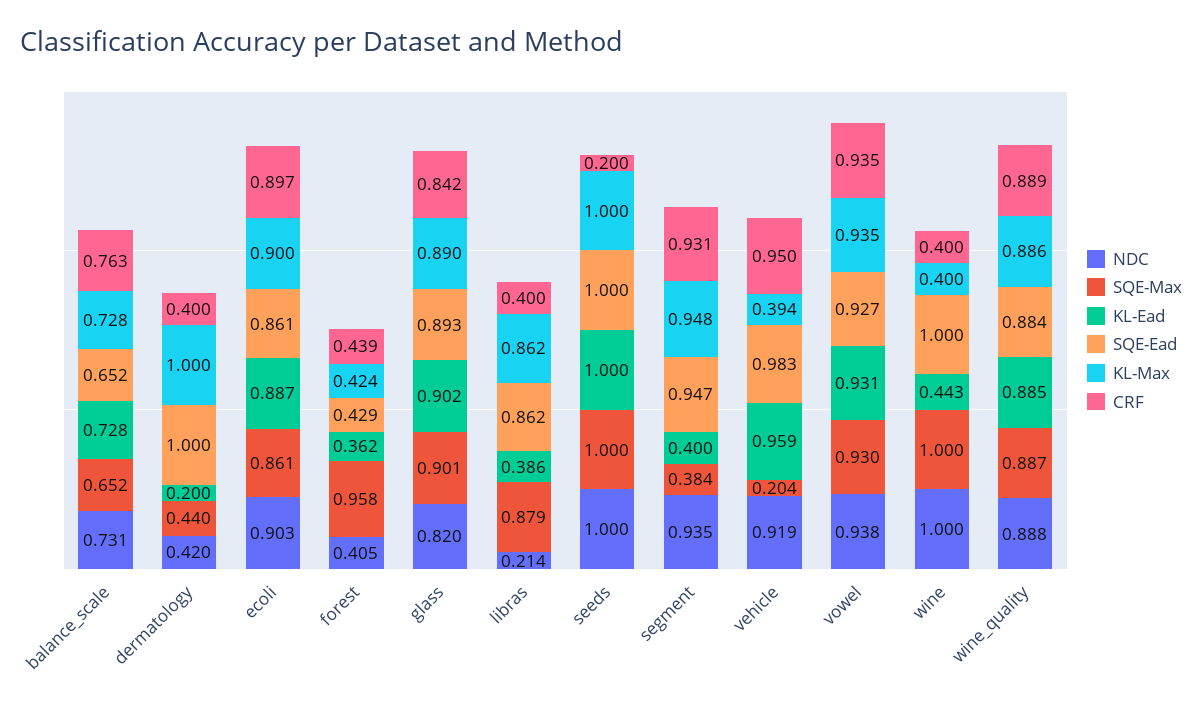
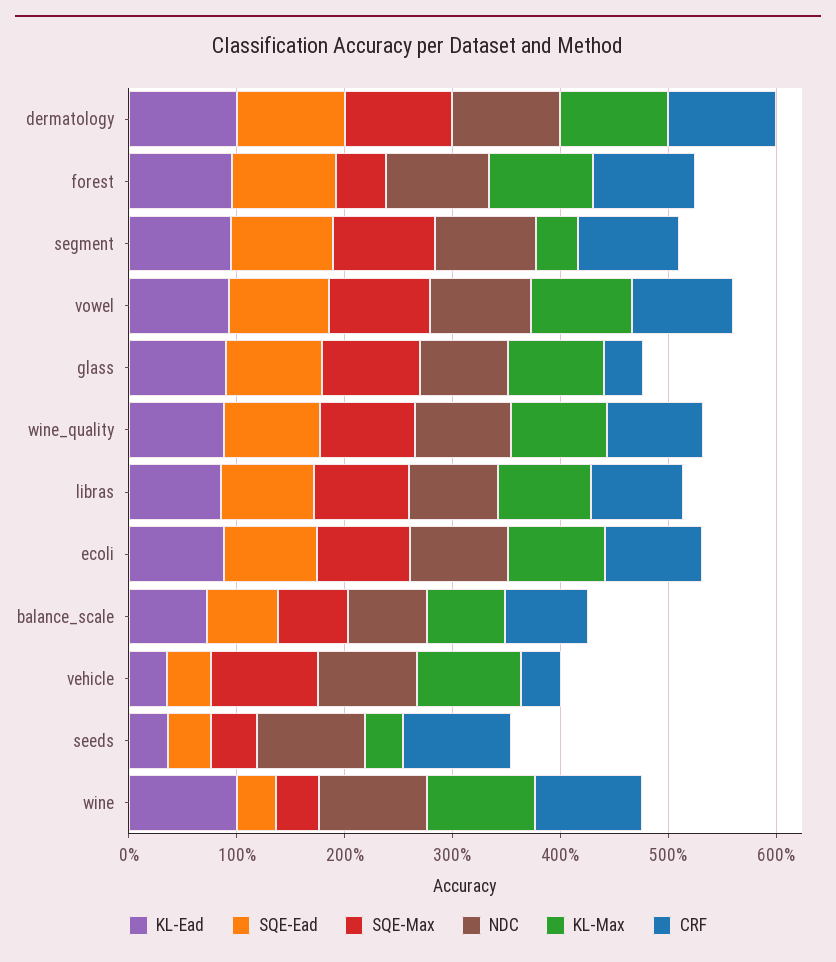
  {
    "NDC": {
      "balance_scale": 0.731,
-     "dermatology": 0.42,
+     "dermatology": 1,
      "ecoli": 0.903,
-     "forest": 0.405,
+     "forest": 1,
      "glass": 0.82,
-     "libras": 0.214,
+     "libras": 0.8,
      "seeds": 1,
      "segment": 0.935,
      "vehicle": 0.919,
      "vowel": 0.938,
      "wine": 1,
      "wine_quality": 0.888
    },
    "SQE-Max": {
      "balance_scale": 0.652,
-     "dermatology": 0.44,
+     "dermatology": 1,
      "ecoli": 0.861,
-     "forest": 0.958,
+     "forest": 0.4,
      "glass": 0.901,
      "libras": 0.879,
-     "seeds": 1,
+     "seeds": 0.4,
-     "segment": 0.384,
+     "segment": 1,
-     "vehicle": 0.204,
+     "vehicle": 1,
      "vowel": 0.93,
-     "wine": 1,
+     "wine": 0.4,
      "wine_quality": 0.887
    },
    "KL-Ead": {
      "balance_scale": 0.728,
-     "dermatology": 0.2,
+     "dermatology": 1,
      "ecoli": 0.887,
-     "forest": 0.362,
+     "forest": 1,
      "glass": 0.902,
-     "libras": 0.386,
+     "libras": 0.8,
-     "seeds": 1,
+     "seeds": 0.4,
-     "segment": 0.4,
+     "segment": 1,
-     "vehicle": 0.959,
+     "vehicle": 0.4,
      "vowel": 0.931,
-     "wine": 0.443,
+     "wine": 1,
      "wine_quality": 0.885
    },
    "SQE-Ead": {
      "balance_scale": 0.652,
      "dermatology": 1,
      "ecoli": 0.861,
-     "forest": 0.429,
+     "forest": 1,
      "glass": 0.893,
      "libras": 0.862,
-     "seeds": 1,
+     "seeds": 0.4,
      "segment": 0.947,
-     "vehicle": 0.983,
+     "vehicle": 0.4,
      "vowel": 0.927,
-     "wine": 1,
+     "wine": 0.4,
      "wine_quality": 0.884
    },
    "KL-Max": {
      "balance_scale": 0.728,
      "dermatology": 1,
      "ecoli": 0.9,
-     "forest": 0.424,
+     "forest": 1,
      "glass": 0.89,
      "libras": 0.862,
-     "seeds": 1,
+     "seeds": 0.4,
-     "segment": 0.948,
+     "segment": 0.4,
-     "vehicle": 0.394,
+     "vehicle": 1,
      "vowel": 0.935,
-     "wine": 0.4,
+     "wine": 1,
      "wine_quality": 0.886
    },
    "CRF": {
      "balance_scale": 0.763,
-     "dermatology": 0.4,
+     "dermatology": 1,
      "ecoli": 0.897,
-     "forest": 0.439,
+     "forest": 1,
-     "glass": 0.842,
+     "glass": 0.4,
-     "libras": 0.4,
+     "libras": 0.8,
-     "seeds": 0.2,
+     "seeds": 1,
      "segment": 0.931,
-     "vehicle": 0.95,
+     "vehicle": 0.4,
      "vowel": 0.935,
-     "wine": 0.4,
+     "wine": 1,
      "wine_quality": 0.889
    }
  }

